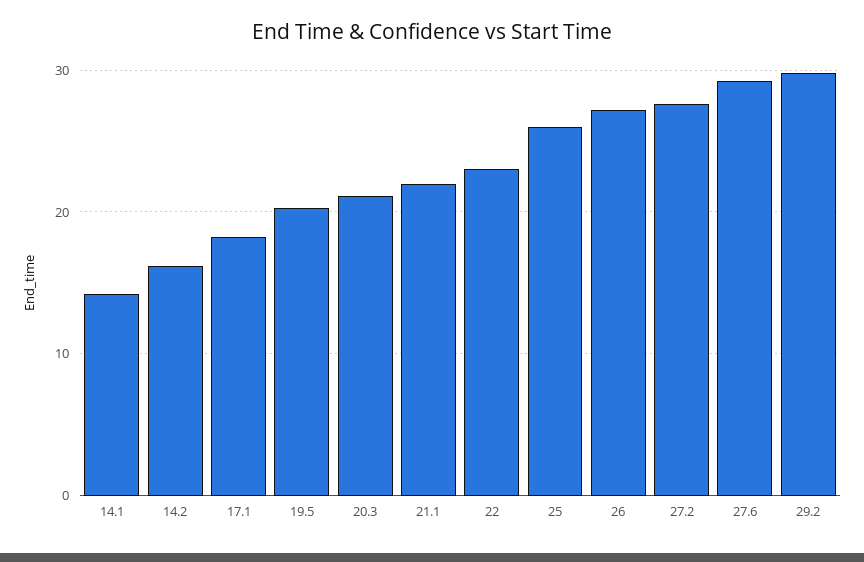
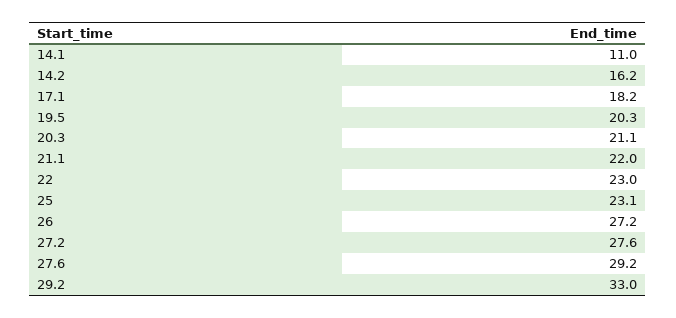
  {
-   "14.1": 14,
+   "14.1": 11,
    "14.2": 16.2,
    "17.1": 18.2,
    "19.5": 20.3,
    "20.3": 21.1,
    "21.1": 22,
    "22": 23,
-   "25": 26,
+   "25": 23.1,
    "26": 27.2,
    "27.2": 27.6,
    "27.6": 29.2,
-   "29.2": 30
+   "29.2": 33
  }

